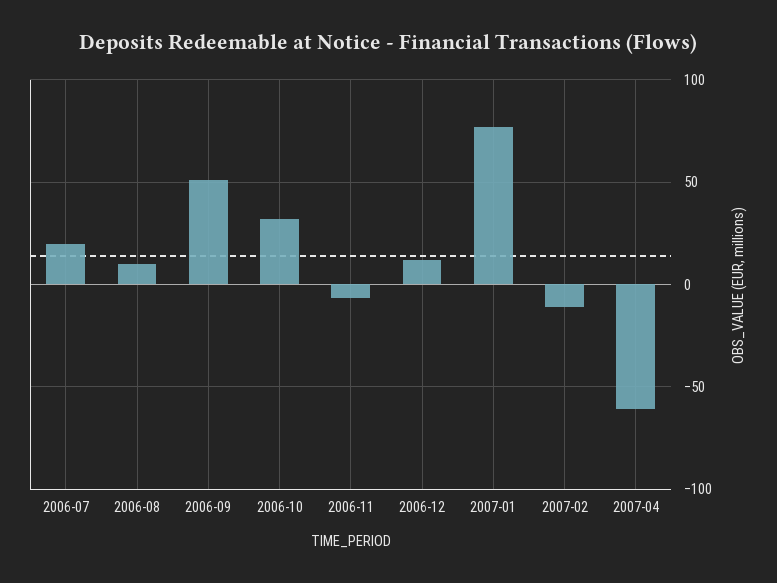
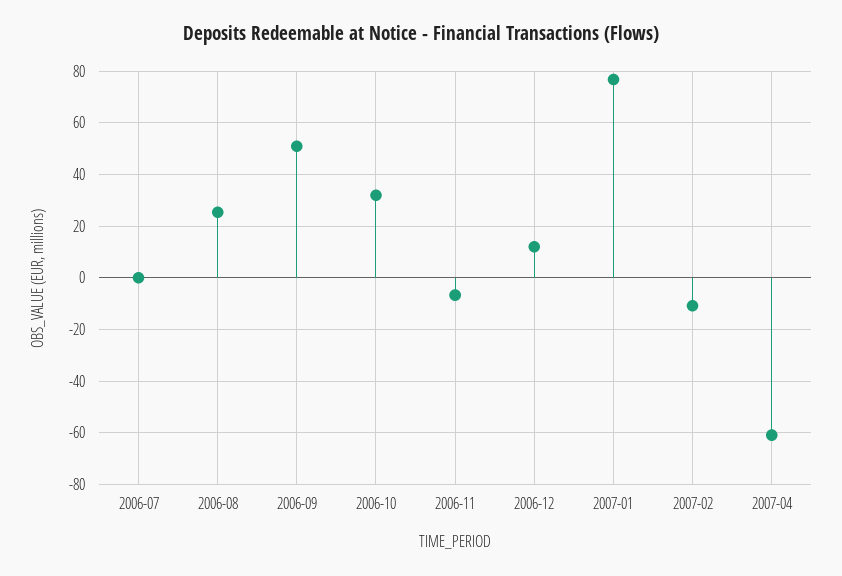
  {
-   "2006-07": 20,
+   "2006-07": 0,
-   "2006-08": 10,
+   "2006-08": 25,
    "2006-09": 50,
    "2006-10": 32.5,
    "2006-11": -7.5,
    "2006-12": 12.5,
    "2007-01": 77.5,
    "2007-02": -10,
    "2007-04": -60
  }

